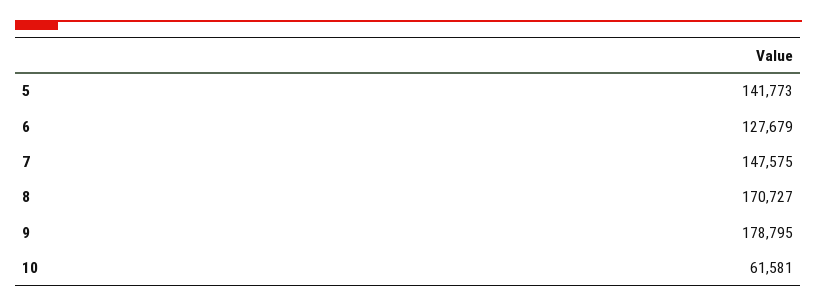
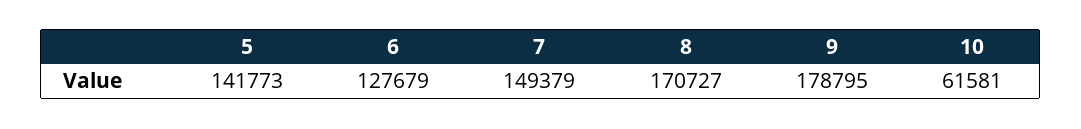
  {
    "5": 141773,
    "6": 127679,
-   "7": 147575,
+   "7": 149379,
    "8": 170727,
    "9": 178795,
    "10": 61581
  }

